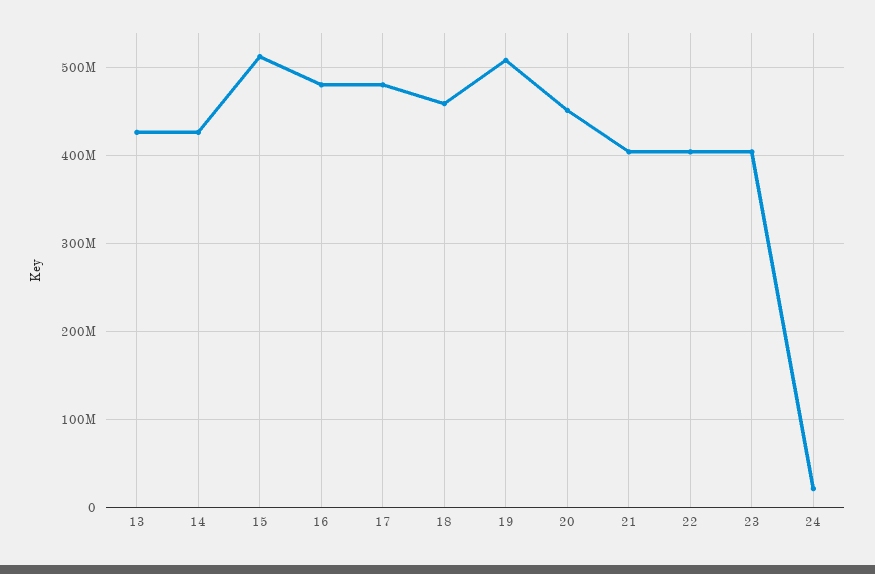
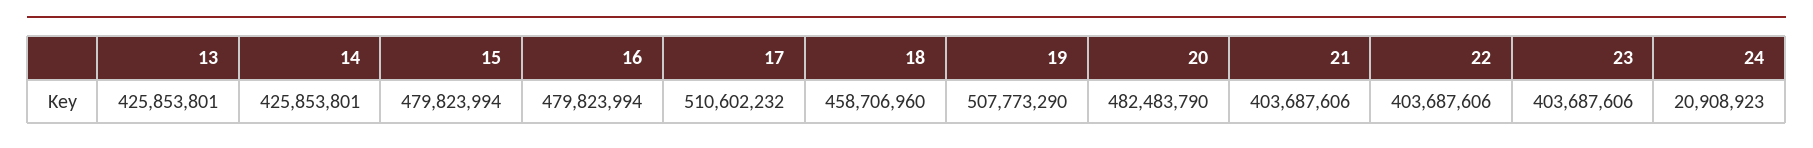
  {
    "13": 425853801,
    "14": 425853801,
-   "15": 510000000,
+   "15": 479823994,
    "16": 479823994,
-   "17": 480000000,
+   "17": 510602232,
    "18": 458706960,
    "19": 507773290,
-   "20": 450000000,
+   "20": 482483790,
    "21": 403687606,
    "22": 403687606,
    "23": 403687606,
    "24": 20908923
  }

